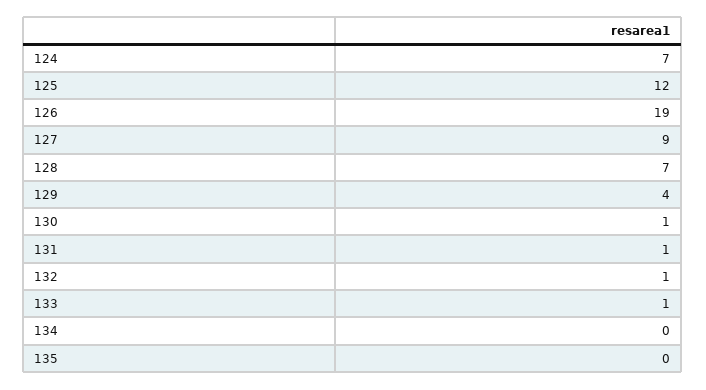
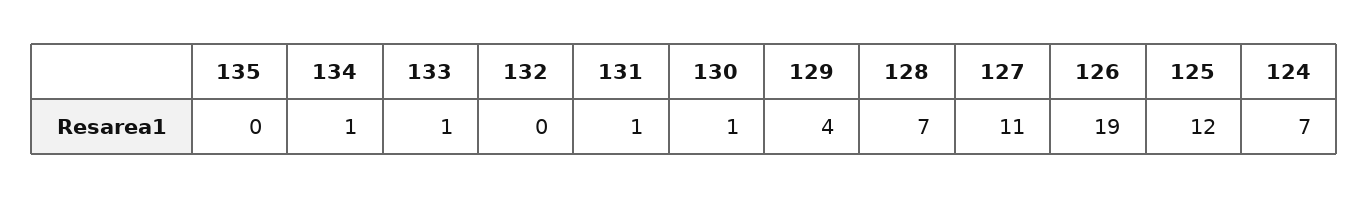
  {
    "124": 7,
    "125": 12,
    "126": 19,
-   "127": 9,
+   "127": 11,
    "128": 7,
    "129": 4,
    "130": 1,
    "131": 1,
-   "132": 1,
+   "132": 0,
    "133": 1,
-   "134": 0,
+   "134": 1,
    "135": 0
  }

